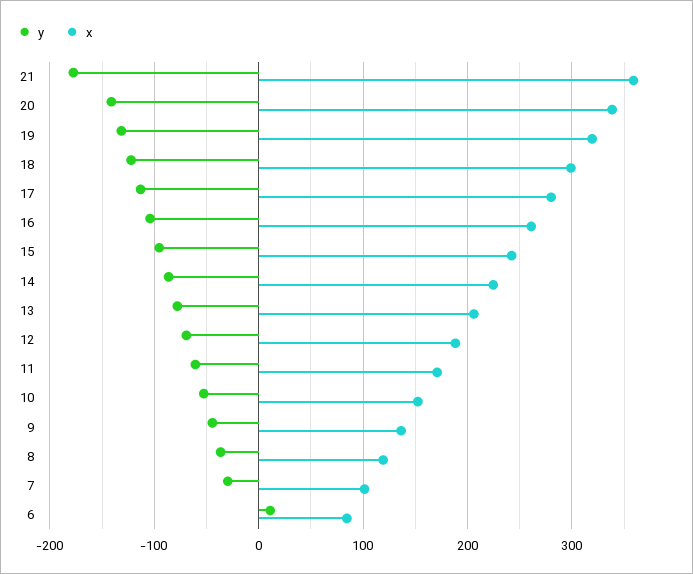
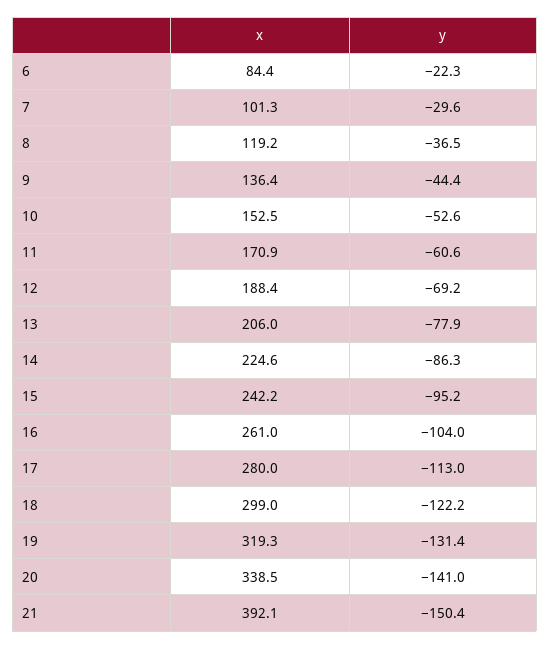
  {
    "y": {
-     "21": -180,
+     "21": -150.4,
      "20": -141,
      "19": -131.4,
      "18": -122.2,
      "17": -113,
      "16": -104,
      "15": -95.2,
      "14": -86.3,
      "13": -77.9,
      "12": -69.2,
      "11": -60.6,
      "10": -52.6,
      "9": -44.4,
      "8": -36.5,
      "7": -29.6,
-     "6": 10
+     "6": -22.3
    },
    "x": {
-     "21": 360,
+     "21": 392.1,
      "20": 338.5,
      "19": 319.3,
      "18": 299,
      "17": 280,
      "16": 261,
      "15": 242.2,
      "14": 224.6,
      "13": 206,
      "12": 188.4,
      "11": 170.9,
      "10": 152.5,
      "9": 136.4,
      "8": 119.2,
      "7": 101.3,
      "6": 84.4
    }
  }

